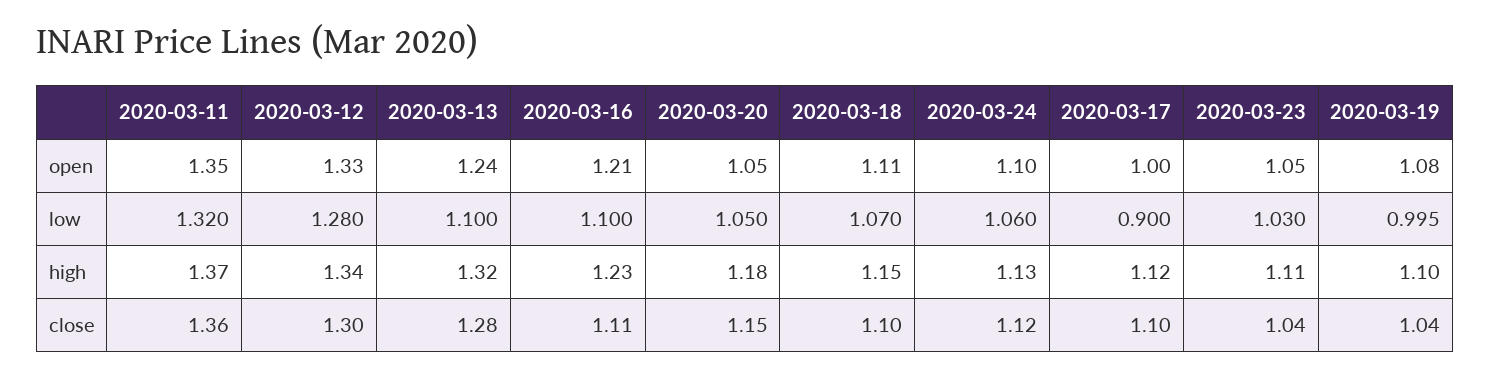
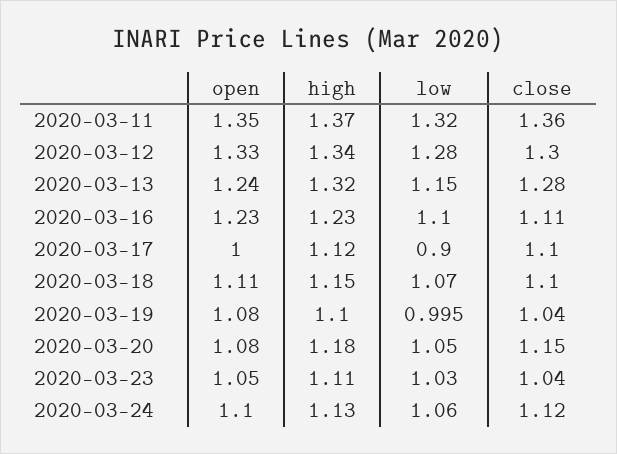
  {
    "2020-03-11": {
      "open": 1.35,
      "low": 1.32,
      "high": 1.37,
      "close": 1.36
    },
    "2020-03-12": {
      "open": 1.33,
      "low": 1.28,
      "high": 1.34,
      "close": 1.3
    },
    "2020-03-13": {
      "open": 1.24,
-     "low": 1.1,
+     "low": 1.15,
      "high": 1.32,
      "close": 1.28
    },
    "2020-03-16": {
-     "open": 1.21,
+     "open": 1.23,
      "low": 1.1,
      "high": 1.23,
      "close": 1.11
    },
    "2020-03-20": {
-     "open": 1.05,
+     "open": 1.08,
      "low": 1.05,
      "high": 1.18,
      "close": 1.15
    },
    "2020-03-18": {
      "open": 1.11,
      "low": 1.07,
      "high": 1.15,
      "close": 1.1
    },
    "2020-03-24": {
      "open": 1.1,
      "low": 1.06,
      "high": 1.13,
      "close": 1.12
    },
    "2020-03-17": {
      "open": 1,
      "low": 0.9,
      "high": 1.12,
      "close": 1.1
    },
    "2020-03-23": {
      "open": 1.05,
      "low": 1.03,
      "high": 1.11,
      "close": 1.04
    },
    "2020-03-19": {
      "open": 1.08,
      "low": 0.995,
      "high": 1.1,
      "close": 1.04
    }
  }

